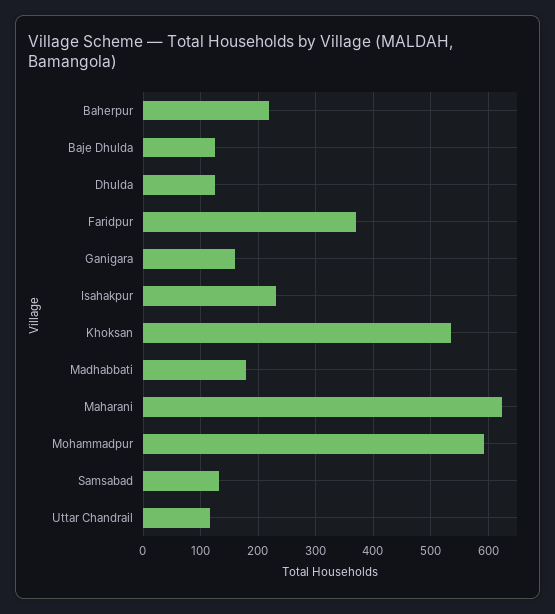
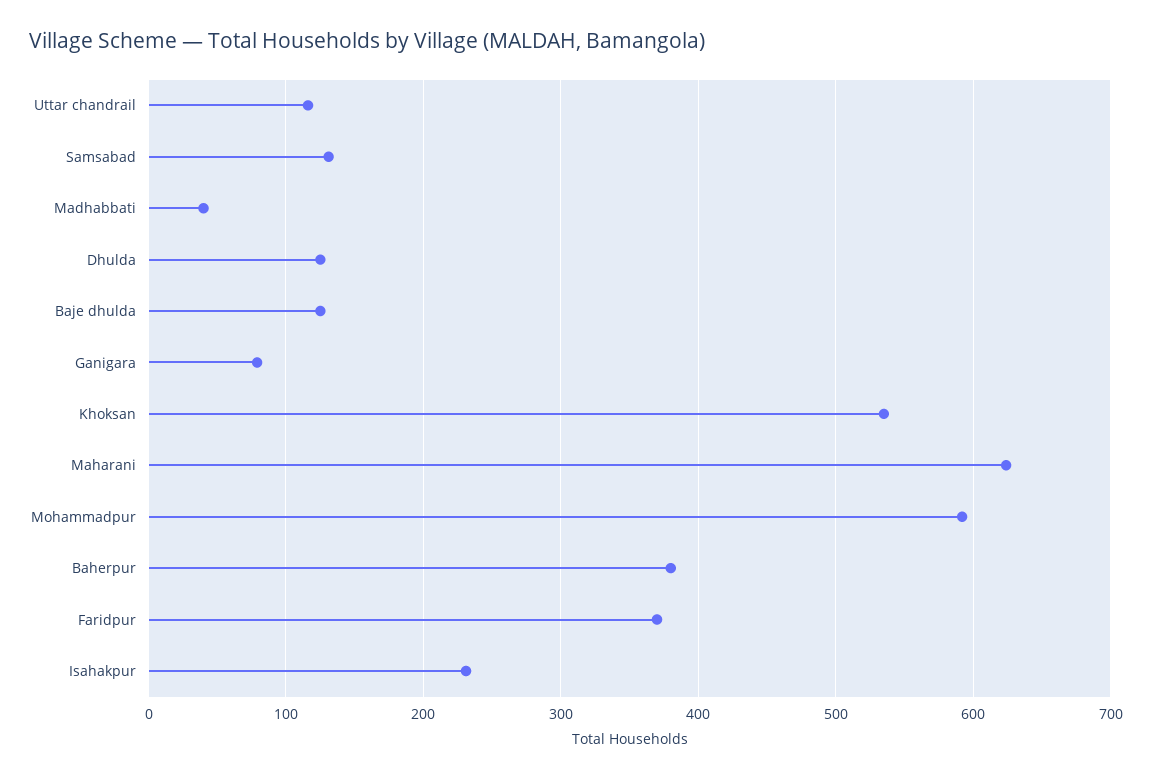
  {
-   "Baherpur": 220,
+   "Baherpur": 380,
    "Baje Dhulda": 130,
    "Dhulda": 130,
    "Faridpur": 370,
-   "Ganigara": 160,
+   "Ganigara": 80,
    "Isahakpur": 230,
    "Khoksan": 540,
-   "Madhabbati": 180,
+   "Madhabbati": 40,
    "Maharani": 620,
    "Mohammadpur": 590,
    "Samsabad": 130,
    "Uttar Chandrail": 120
  }

